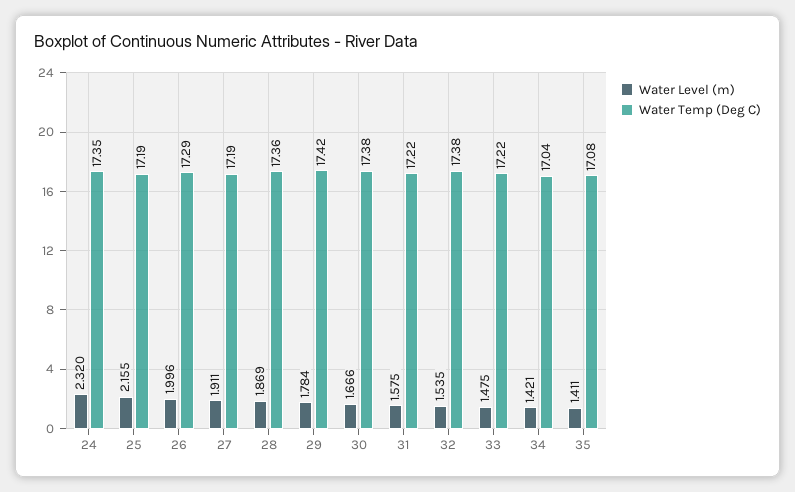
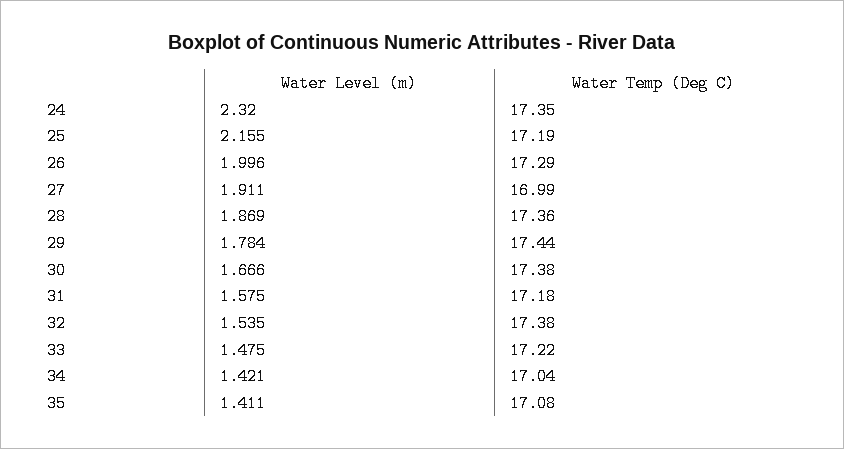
  {
    "Water Level (m)": {
      "24": 2.32,
      "25": 2.155,
      "26": 1.996,
      "27": 1.911,
      "28": 1.869,
      "29": 1.784,
      "30": 1.666,
      "31": 1.575,
      "32": 1.535,
      "33": 1.475,
      "34": 1.421,
      "35": 1.411
    },
    "Water Temp (Deg C)": {
      "24": 17.35,
      "25": 17.19,
      "26": 17.29,
-     "27": 17.19,
+     "27": 16.99,
      "28": 17.36,
-     "29": 17.42,
+     "29": 17.44,
      "30": 17.38,
-     "31": 17.22,
+     "31": 17.18,
      "32": 17.38,
      "33": 17.22,
      "34": 17.04,
      "35": 17.08
    }
  }

